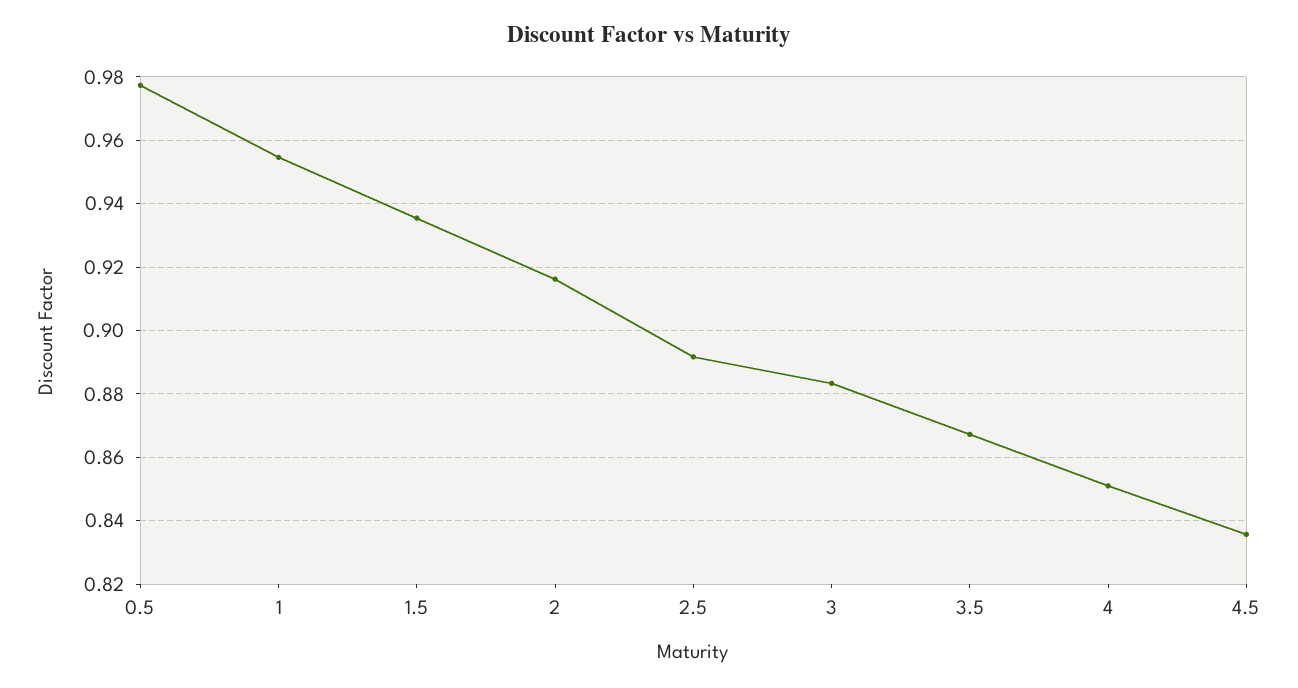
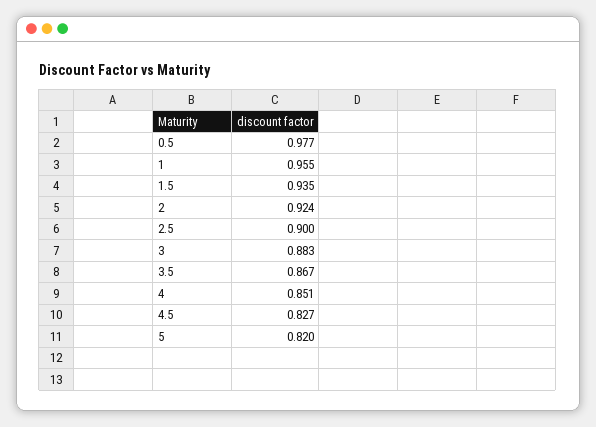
  {
    "0.5": 0.977,
    "1": 0.955,
    "1.5": 0.935,
-   "2": 0.916,
+   "2": 0.924,
-   "2.5": 0.892,
+   "2.5": 0.9,
    "3": 0.883,
    "3.5": 0.867,
    "4": 0.851,
-   "4.5": 0.836
+   "4.5": 0.827,
+   "5": 0.82
  }

